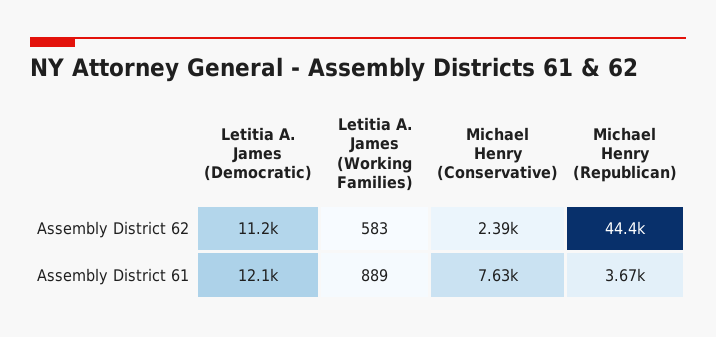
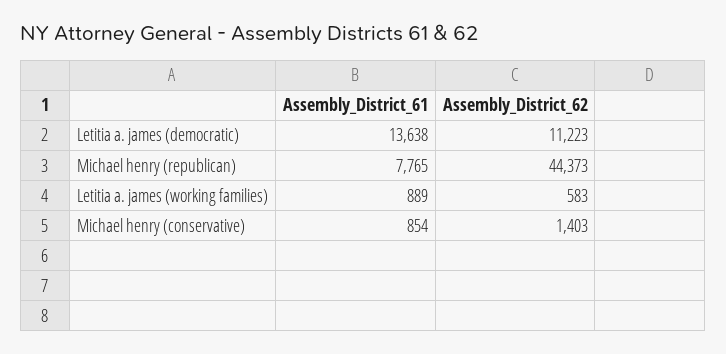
  {
    "Letitia A. James (Democratic)": {
      "Assembly District 62": 11223,
-     "Assembly District 61": 12100
+     "Assembly District 61": 13638
    },
    "Letitia A. James (Working Families)": {
      "Assembly District 62": 583,
      "Assembly District 61": 889
    },
    "Michael Henry (Conservative)": {
-     "Assembly District 62": 2390,
+     "Assembly District 62": 1403,
-     "Assembly District 61": 7630
+     "Assembly District 61": 854
    },
    "Michael Henry (Republican)": {
      "Assembly District 62": 44373,
-     "Assembly District 61": 3670
+     "Assembly District 61": 7765
    }
  }

